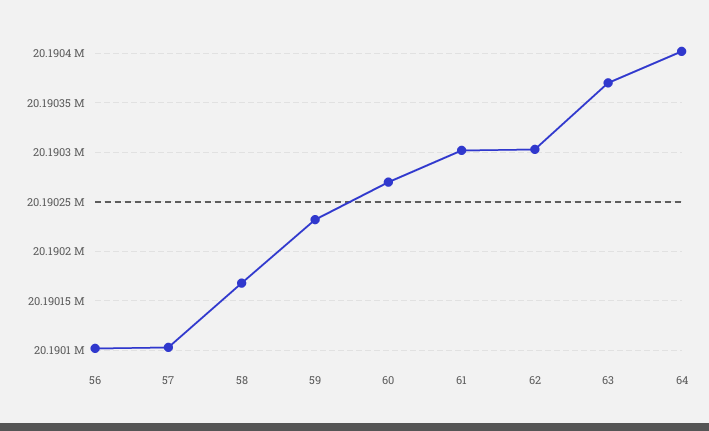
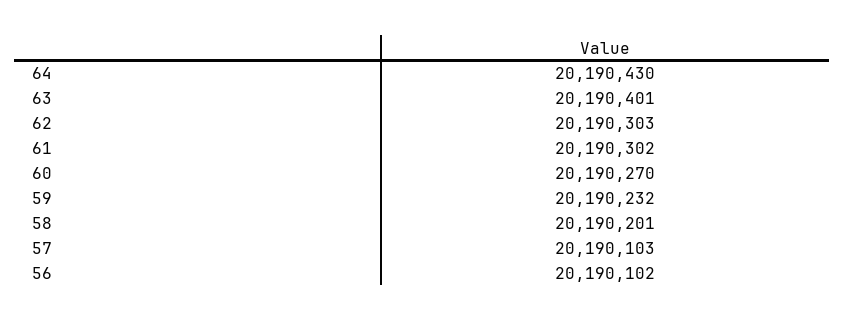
  {
    "56": 20190102,
    "57": 20190103,
-   "58": 20190170,
+   "58": 20190201,
    "59": 20190232,
    "60": 20190270,
    "61": 20190302,
    "62": 20190303,
-   "63": 20190370,
+   "63": 20190401,
-   "64": 20190400
+   "64": 20190430
  }

